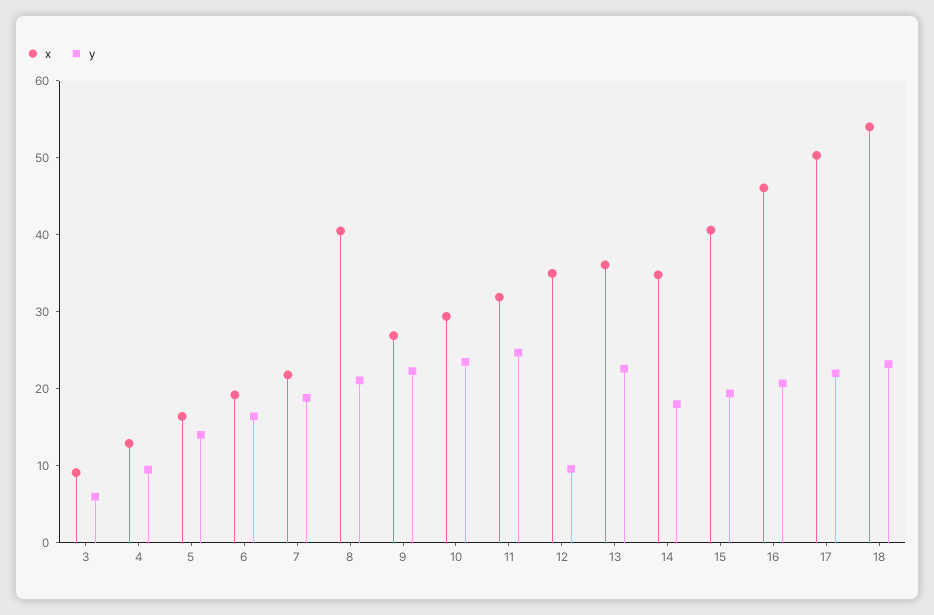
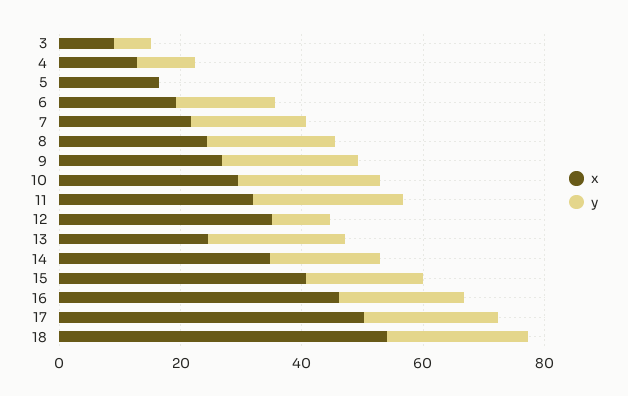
  {
    "x": {
      "3": 10,
      "4": 12,
      "5": 16,
      "6": 20,
      "7": 22,
-     "8": 40,
+     "8": 25,
      "9": 26,
      "10": 30,
      "11": 32,
      "12": 36,
-     "13": 36,
+     "13": 25,
      "14": 34,
      "15": 40,
      "16": 46,
      "17": 50,
      "18": 54
    },
    "y": {
      "3": 6,
      "4": 10,
-     "5": 14,
+     "5": 0,
      "6": 16,
      "7": 18,
      "8": 22,
      "9": 22,
      "10": 24,
      "11": 24,
      "12": 10,
      "13": 22,
      "14": 18,
      "15": 20,
      "16": 20,
      "17": 22,
      "18": 24
    }
  }

